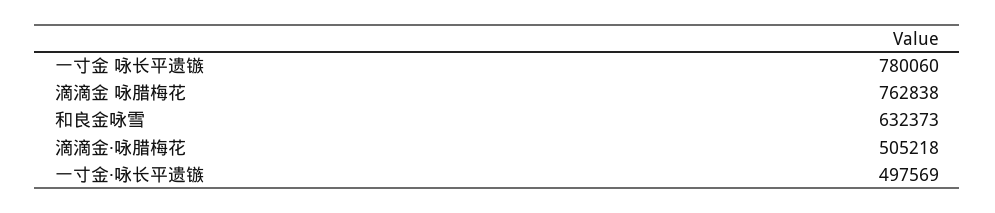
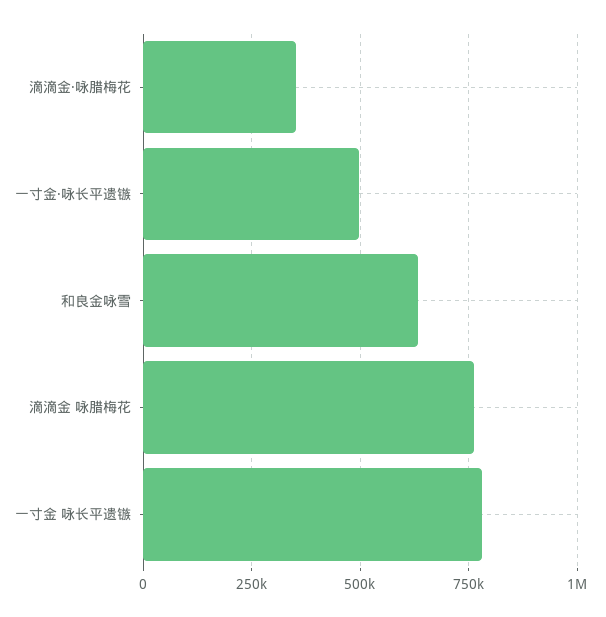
  {
    "一寸金 咏长平遗镞": 780060,
    "滴滴金 咏腊梅花": 762838,
    "和良金咏雪": 632373,
-   "滴滴金·咏腊梅花": 505218,
+   "滴滴金·咏腊梅花": 350000,
    "一寸金·咏长平遗镞": 497569
  }

